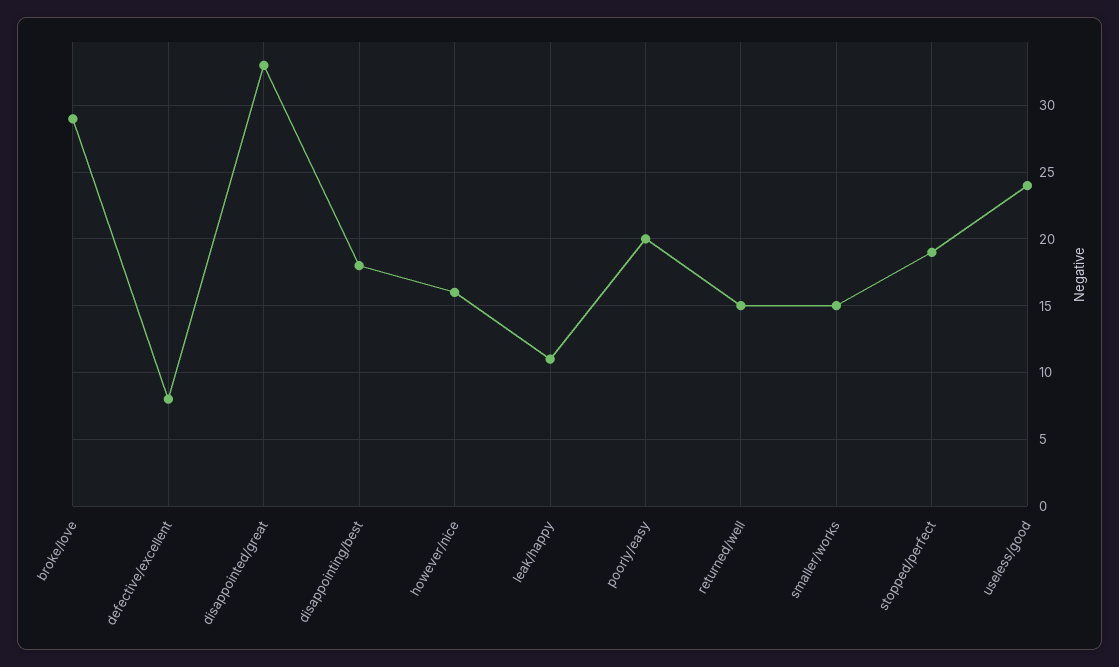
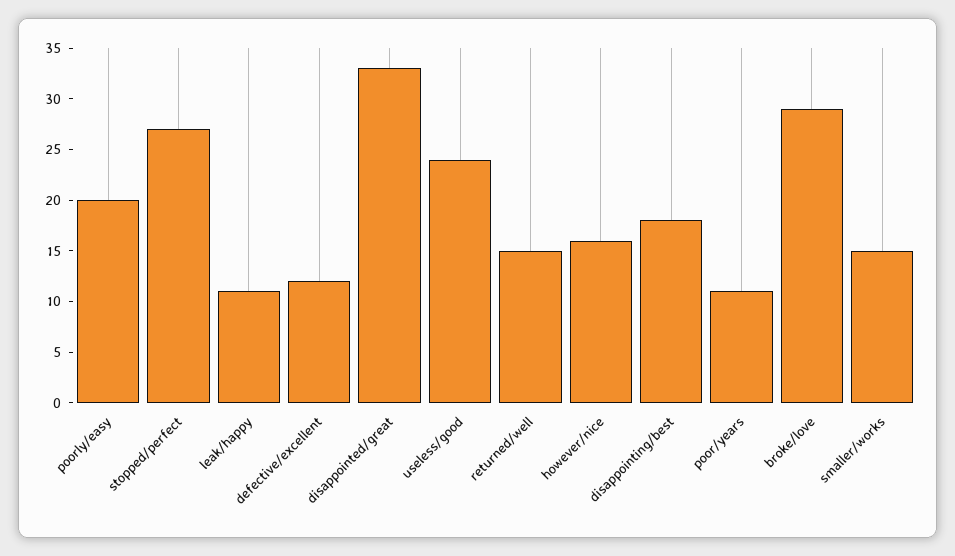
  {
    "broke/love": 29,
-   "defective/excellent": 8,
+   "defective/excellent": 12,
    "disappointed/great": 33,
    "disappointing/best": 18,
    "however/nice": 16,
    "leak/happy": 11,
    "poorly/easy": 20,
    "returned/well": 15,
    "smaller/works": 15,
-   "stopped/perfect": 19,
+   "stopped/perfect": 27,
-   "useless/good": 24
+   "useless/good": 24,
+   "poor/years": 11
  }

